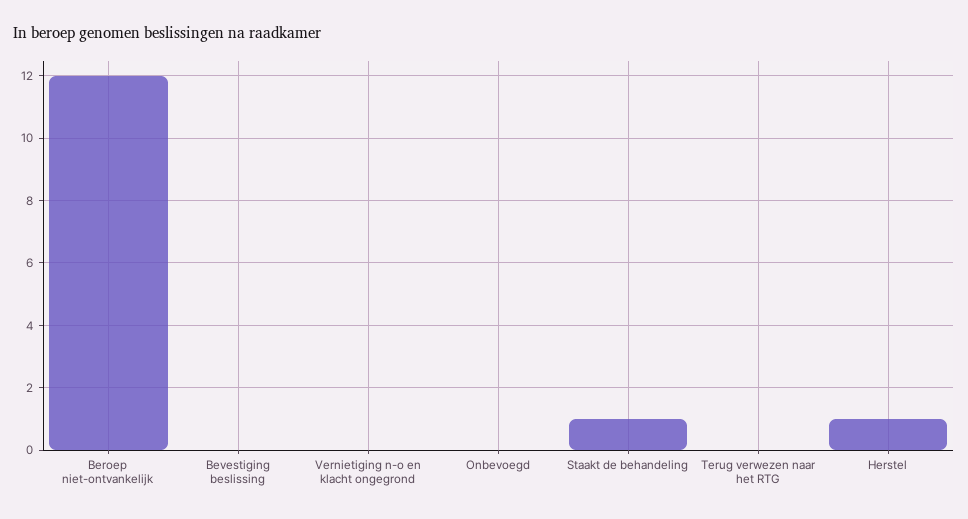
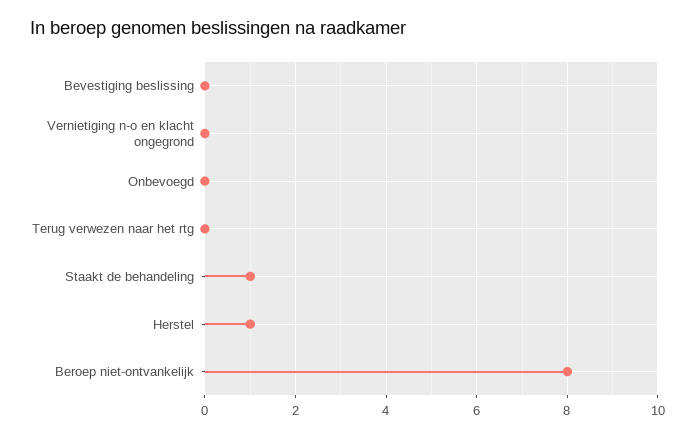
  {
-   "Beroep niet-ontvankelijk": 12,
+   "Beroep niet-ontvankelijk": 8,
    "Bevestiging beslissing": 0,
    "Vernietiging n-o en klacht ongegrond": 0,
    "Onbevoegd": 0,
    "Staakt de behandeling": 1,
    "Terug verwezen naar het RTG": 0,
    "Herstel": 1
  }

